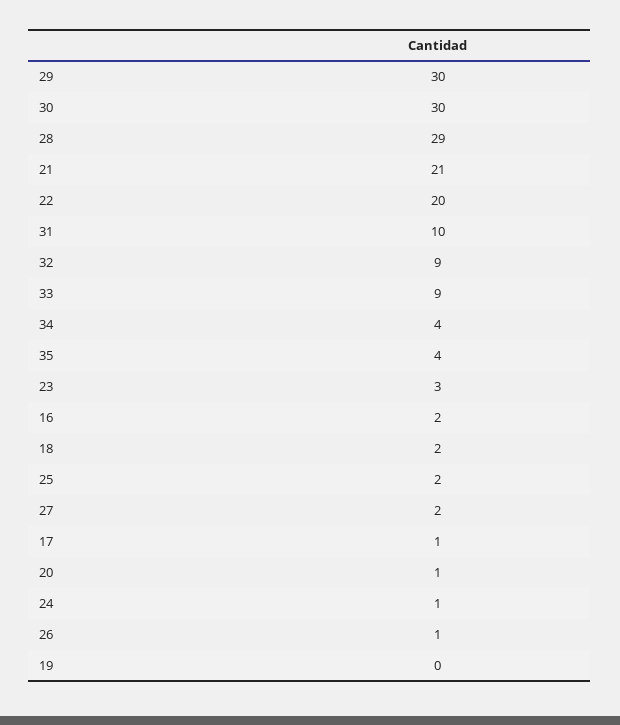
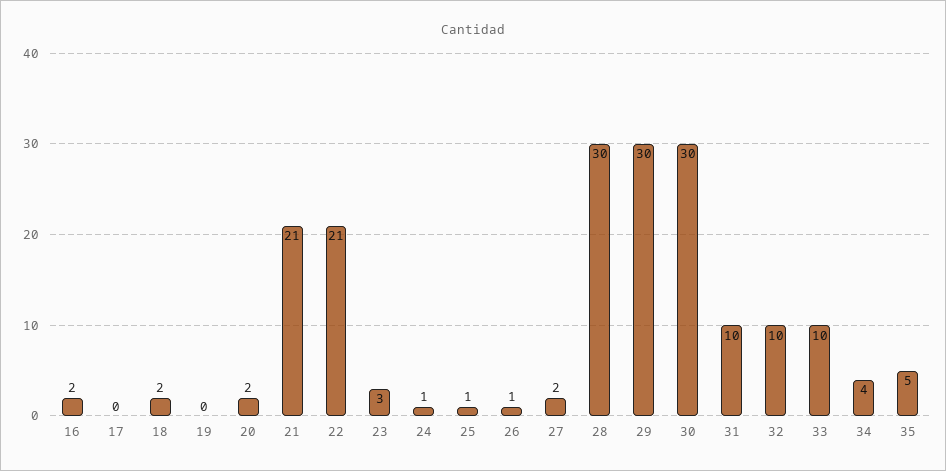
  {
    "29": 30,
    "30": 30,
-   "28": 29,
+   "28": 30,
    "21": 21,
-   "22": 20,
+   "22": 21,
    "31": 10,
-   "32": 9,
+   "32": 10,
-   "33": 9,
+   "33": 10,
    "34": 4,
-   "35": 4,
+   "35": 5,
    "23": 3,
    "16": 2,
    "18": 2,
-   "25": 2,
+   "25": 1,
    "27": 2,
-   "17": 1,
+   "17": 0,
-   "20": 1,
+   "20": 2,
    "24": 1,
    "26": 1,
    "19": 0
  }

